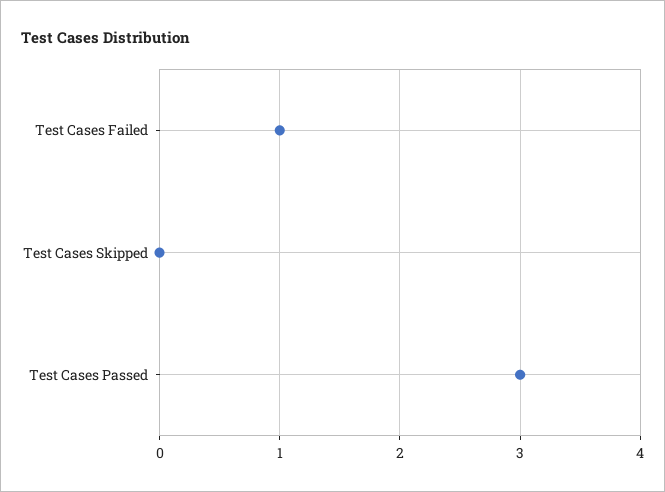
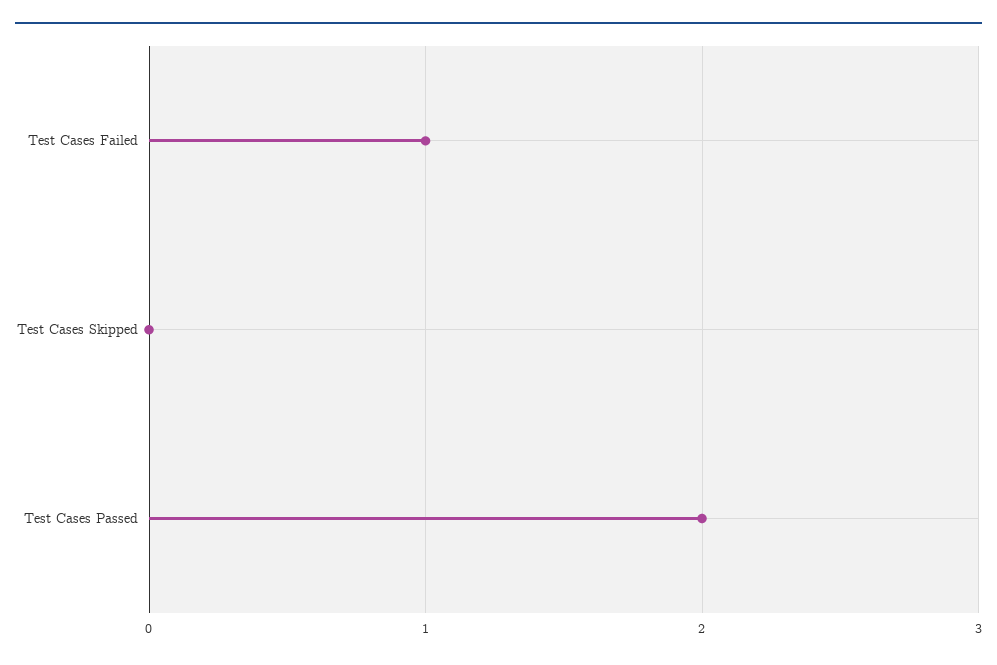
  {
    "Test Cases Failed": 1,
    "Test Cases Skipped": 0,
-   "Test Cases Passed": 3
+   "Test Cases Passed": 2
  }

